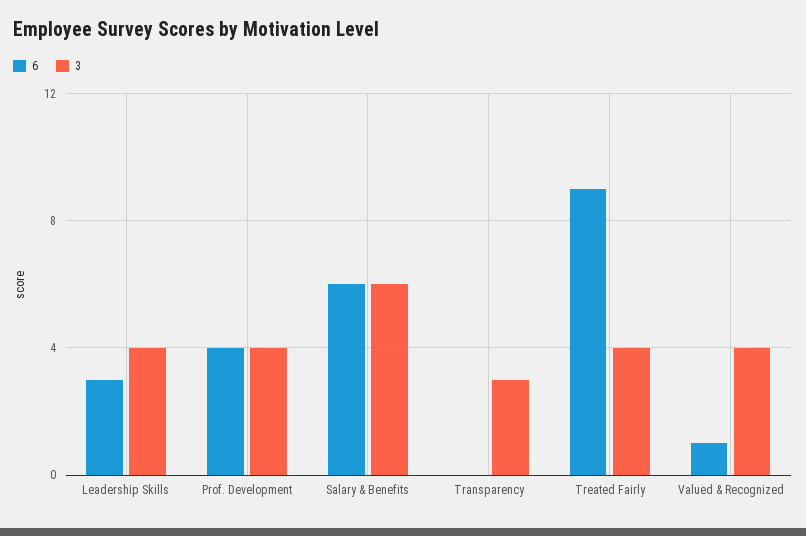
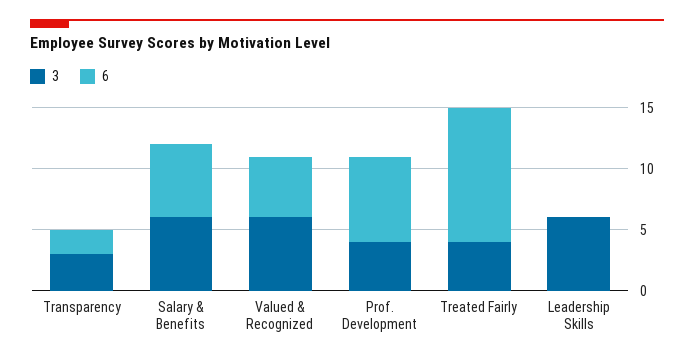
  {
    "6": {
-     "Leadership Skills": 3,
+     "Leadership Skills": 0,
-     "Prof. Development": 4,
+     "Prof. Development": 7,
      "Salary & Benefits": 6,
-     "Transparency": 0,
+     "Transparency": 2,
-     "Treated Fairly": 9,
+     "Treated Fairly": 11,
-     "Valued & Recognized": 1
+     "Valued & Recognized": 5
    },
    "3": {
-     "Leadership Skills": 4,
+     "Leadership Skills": 6,
      "Prof. Development": 4,
      "Salary & Benefits": 6,
      "Transparency": 3,
      "Treated Fairly": 4,
-     "Valued & Recognized": 4
+     "Valued & Recognized": 6
    }
  }

